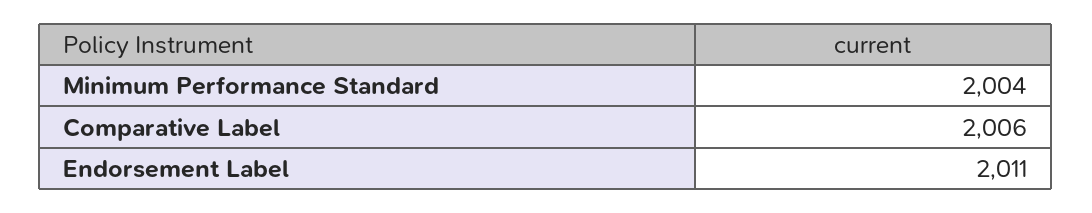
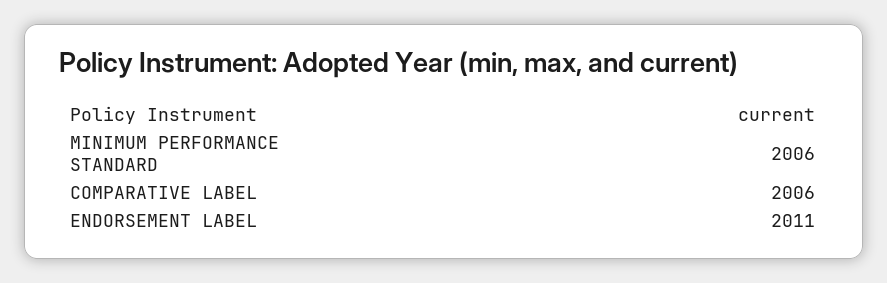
  {
-   "Minimum Performance Standard": 2004,
+   "Minimum Performance Standard": 2006,
    "Comparative Label": 2006,
    "Endorsement Label": 2011
  }

